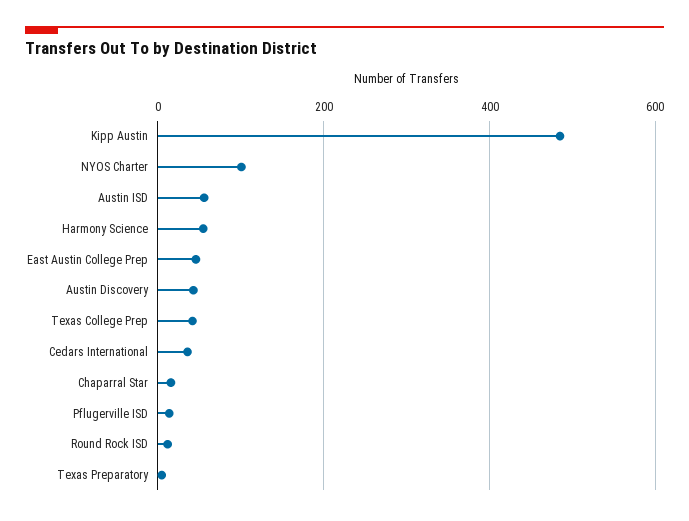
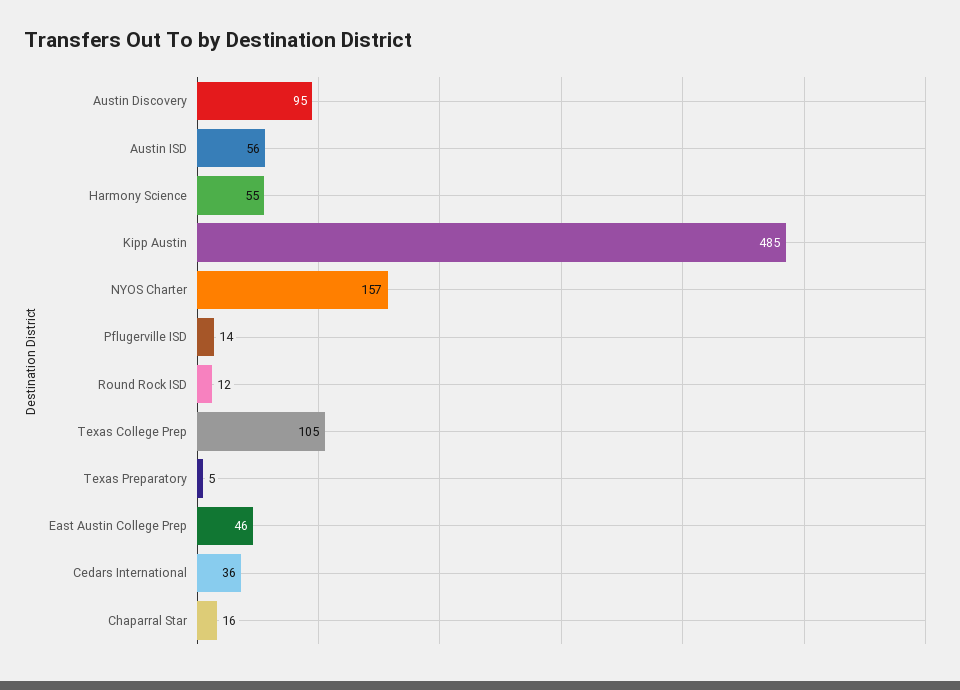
  {
    "Kipp Austin": 485,
-   "NYOS Charter": 100,
+   "NYOS Charter": 157,
    "Austin ISD": 56,
    "Harmony Science": 55,
    "East Austin College Prep": 46,
-   "Austin Discovery": 40,
+   "Austin Discovery": 95,
-   "Texas College Prep": 40,
+   "Texas College Prep": 105,
    "Cedars International": 36,
    "Chaparral Star": 16,
    "Pflugerville ISD": 14,
    "Round Rock ISD": 12,
    "Texas Preparatory": 5
  }

